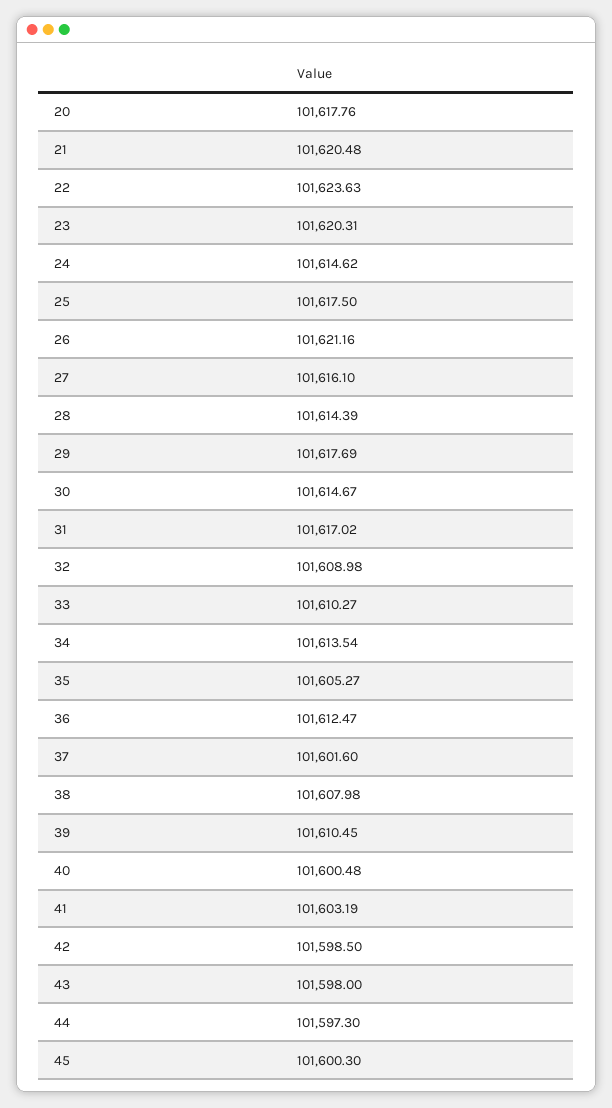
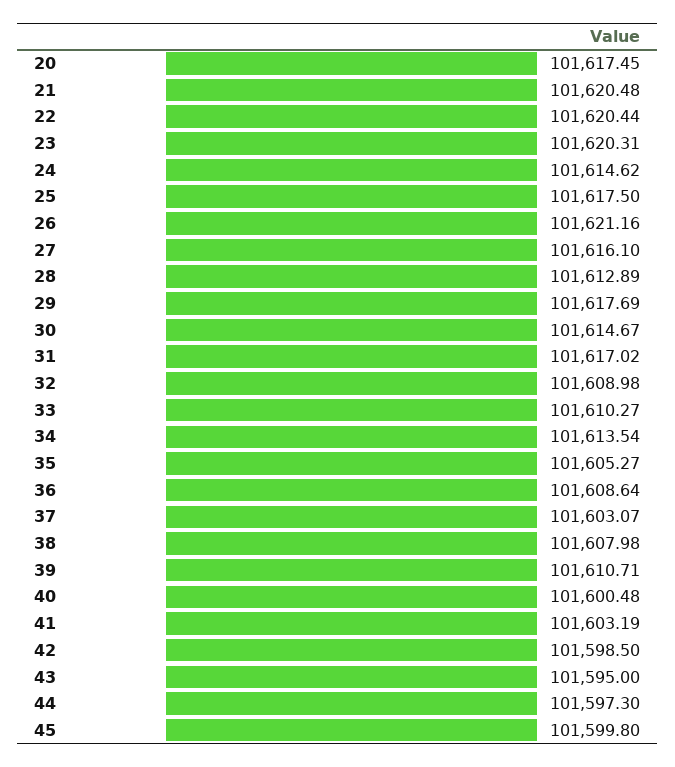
  {
-   "20": 101617.76,
+   "20": 101617.45,
    "21": 101620.48,
-   "22": 101623.63,
+   "22": 101620.44,
    "23": 101620.31,
    "24": 101614.62,
    "25": 101617.5,
    "26": 101621.16,
    "27": 101616.1,
-   "28": 101614.39,
+   "28": 101612.89,
    "29": 101617.69,
    "30": 101614.67,
    "31": 101617.02,
    "32": 101608.98,
    "33": 101610.27,
    "34": 101613.54,
    "35": 101605.27,
-   "36": 101612.47,
+   "36": 101608.64,
-   "37": 101601.6,
+   "37": 101603.07,
    "38": 101607.98,
-   "39": 101610.45,
+   "39": 101610.71,
    "40": 101600.48,
    "41": 101603.19,
    "42": 101598.5,
-   "43": 101598,
+   "43": 101595,
    "44": 101597.3,
-   "45": 101600.3
+   "45": 101599.8
  }

